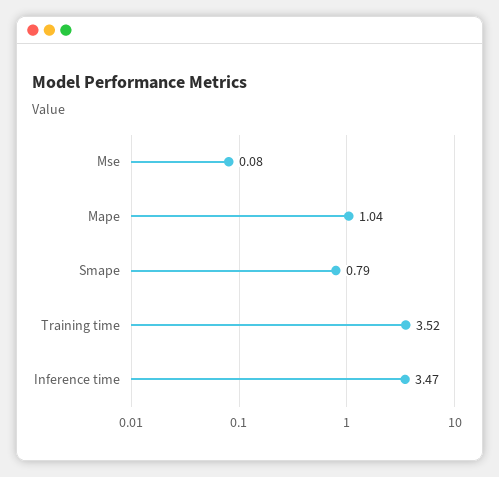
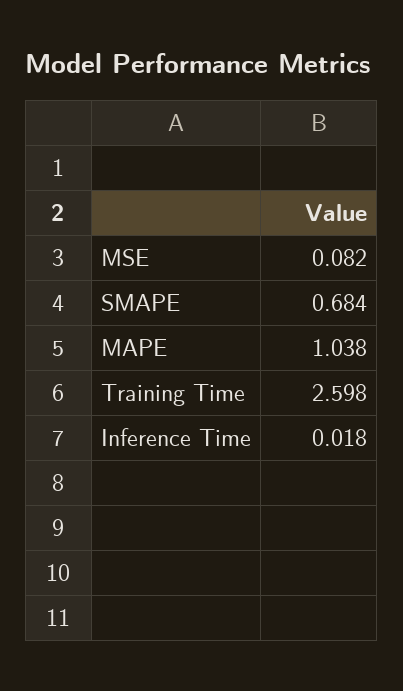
  {
    "Mse": 0.082,
    "Mape": 1.038,
-   "Smape": 0.79,
+   "Smape": 0.684,
-   "Training time": 3.52,
+   "Training time": 2.598,
-   "Inference time": 3.47
+   "Inference time": 0.018
  }

